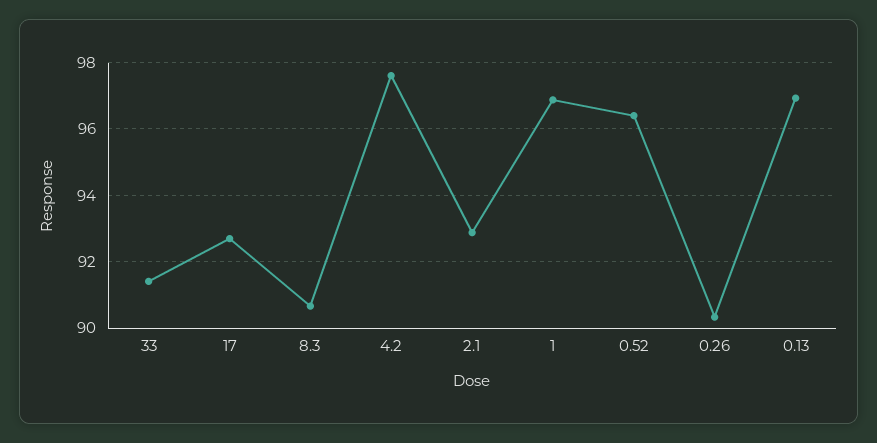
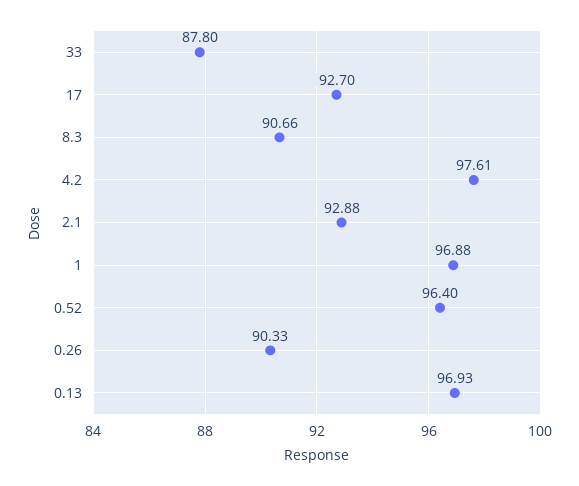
  {
-   "33": 91.4,
+   "33": 87.8,
    "17": 92.7,
    "8.3": 90.66,
    "4.2": 97.61,
    "2.1": 92.88,
    "1": 96.88,
    "0.52": 96.4,
    "0.26": 90.33,
    "0.13": 96.93
  }

